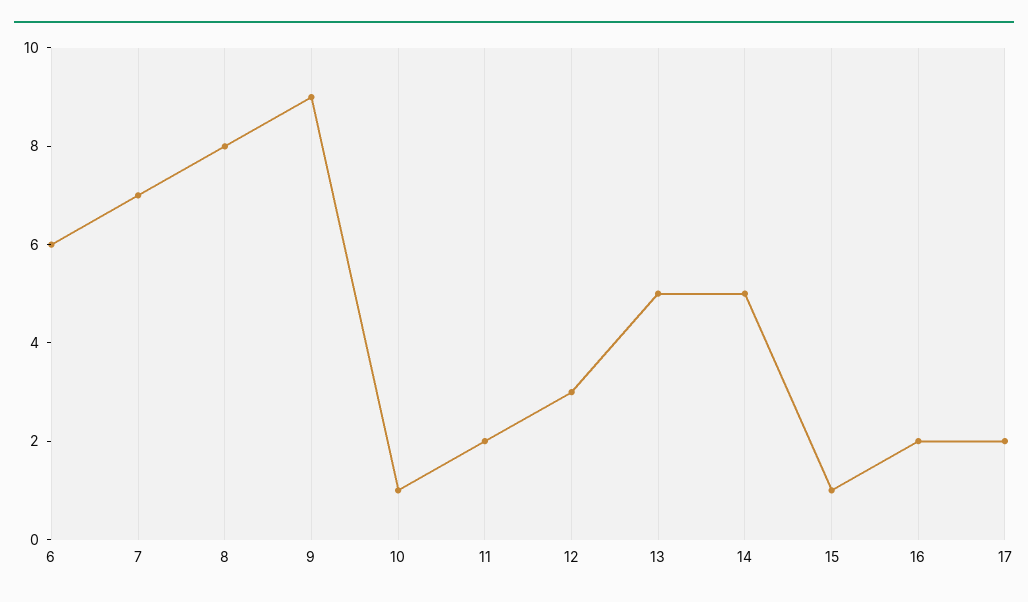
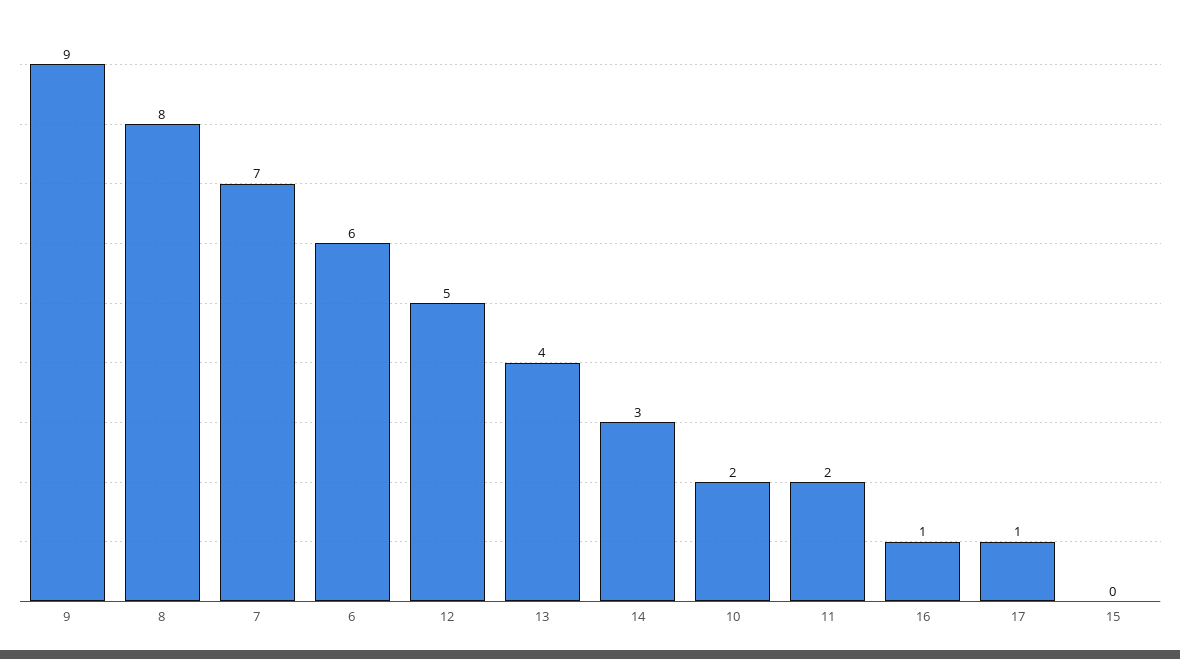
  {
    "6": 6,
    "7": 7,
    "8": 8,
    "9": 9,
-   "10": 1,
+   "10": 2,
    "11": 2,
-   "12": 3,
+   "12": 5,
-   "13": 5,
+   "13": 4,
-   "14": 5,
+   "14": 3,
-   "15": 1,
+   "15": 0,
-   "16": 2,
+   "16": 1,
-   "17": 2
+   "17": 1
  }

